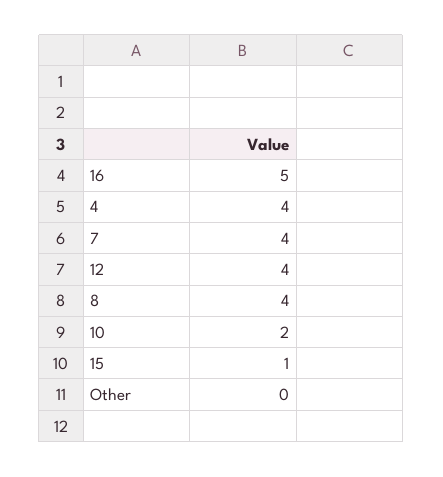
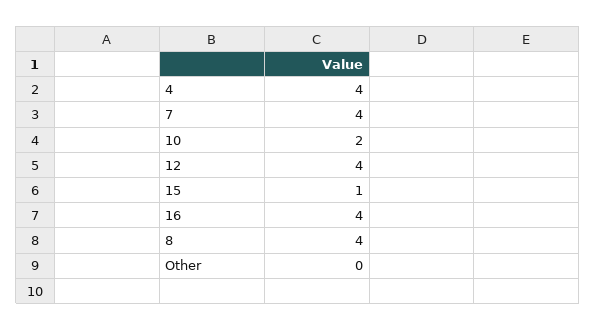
  {
-   "16": 5,
+   "16": 4,
    "4": 4,
    "7": 4,
    "12": 4,
    "8": 4,
    "10": 2,
    "15": 1,
    "Other": 0
  }

